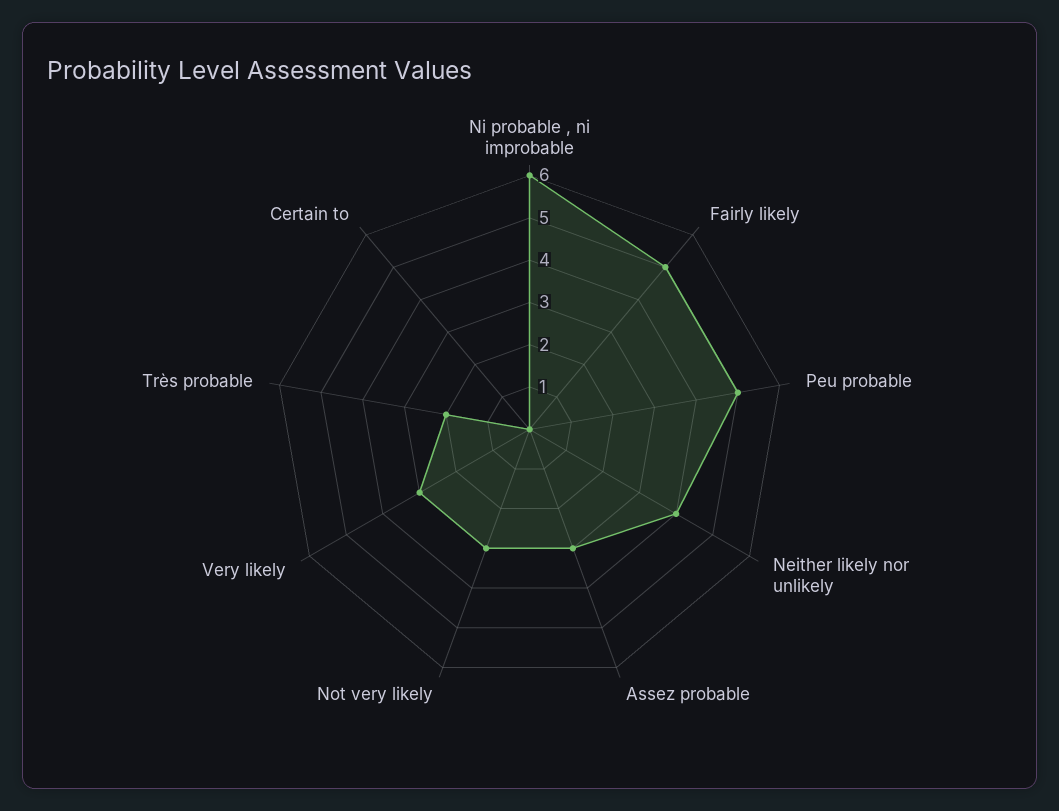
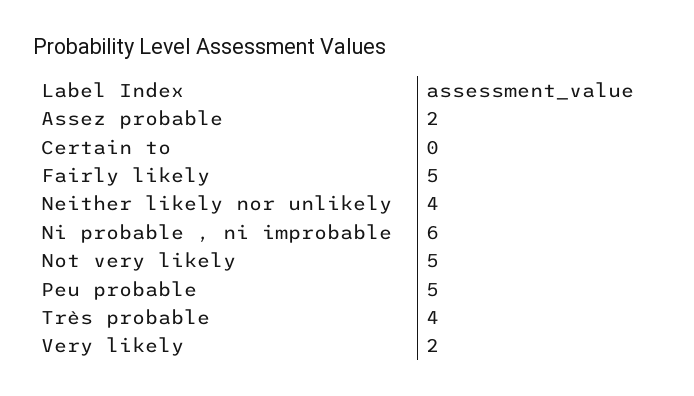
  {
    "Ni probable , ni improbable": 6,
    "Fairly likely": 5,
    "Peu probable": 5,
    "Neither likely nor unlikely": 4,
-   "Assez probable": 3,
+   "Assez probable": 2,
-   "Not very likely": 3,
+   "Not very likely": 5,
-   "Very likely": 3,
+   "Very likely": 2,
-   "Très probable": 2,
+   "Très probable": 4,
    "Certain to": 0
  }

